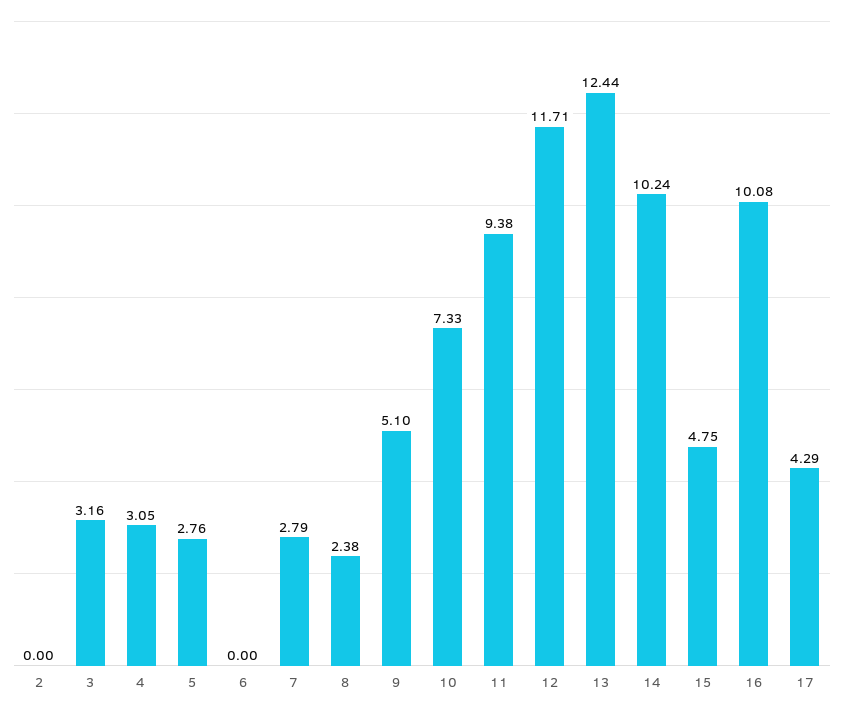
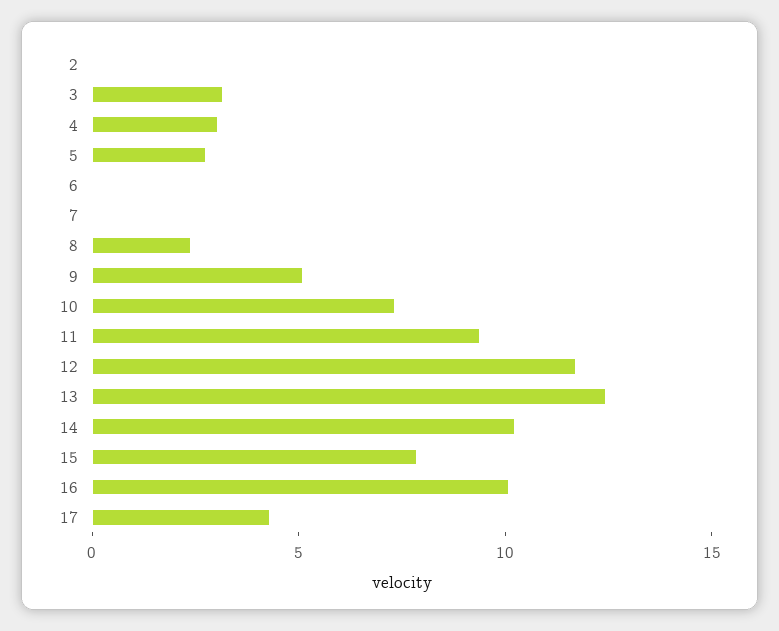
  {
    "2": 0,
    "3": 3.16,
    "4": 3.05,
    "5": 2.76,
    "6": 0,
-   "7": 2.79,
+   "7": 0,
    "8": 2.38,
    "9": 5.1,
    "10": 7.33,
    "11": 9.38,
    "12": 11.71,
    "13": 12.44,
    "14": 10.24,
-   "15": 4.75,
+   "15": 8,
    "16": 10.08,
    "17": 4.29
  }

